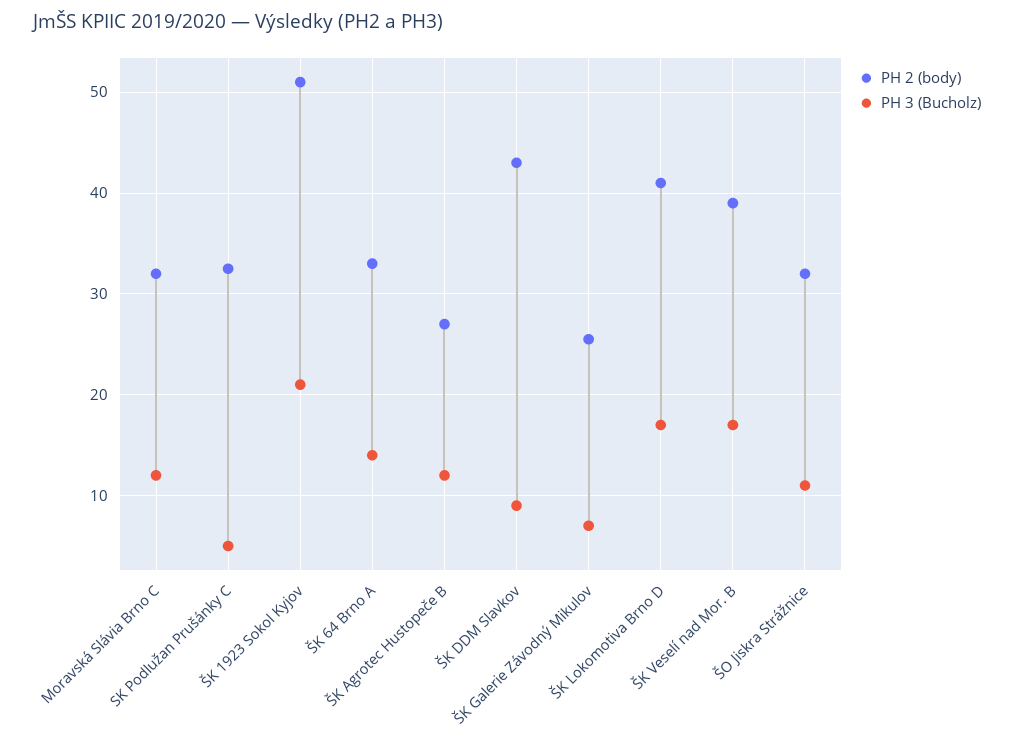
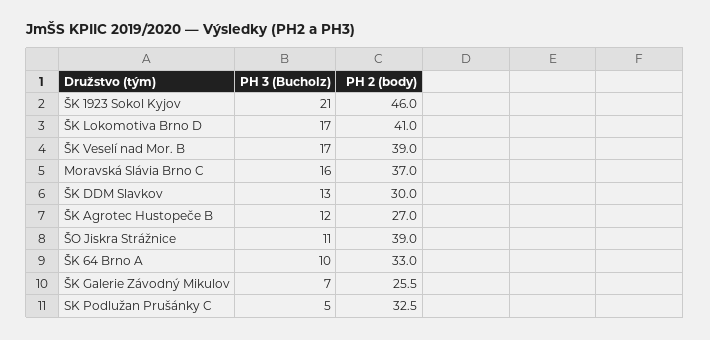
  {
    "PH 2 (body)": {
-     "Moravská Slávia Brno C": 32,
+     "Moravská Slávia Brno C": 37,
      "SK Podlužan Prušánky C": 32.5,
-     "ŠK 1923 Sokol Kyjov": 51,
+     "ŠK 1923 Sokol Kyjov": 46,
      "ŠK 64 Brno A": 33,
      "ŠK Agrotec Hustopeče B": 27,
-     "ŠK DDM Slavkov": 43,
+     "ŠK DDM Slavkov": 30,
      "ŠK Galerie Závodný Mikulov": 25.5,
      "ŠK Lokomotiva Brno D": 41,
      "ŠK Veselí nad Mor. B": 39,
-     "ŠO Jiskra Strážnice": 32
+     "ŠO Jiskra Strážnice": 39
    },
    "PH 3 (Bucholz)": {
-     "Moravská Slávia Brno C": 12,
+     "Moravská Slávia Brno C": 16,
      "SK Podlužan Prušánky C": 5,
      "ŠK 1923 Sokol Kyjov": 21,
-     "ŠK 64 Brno A": 14,
+     "ŠK 64 Brno A": 10,
      "ŠK Agrotec Hustopeče B": 12,
-     "ŠK DDM Slavkov": 9,
+     "ŠK DDM Slavkov": 13,
      "ŠK Galerie Závodný Mikulov": 7,
      "ŠK Lokomotiva Brno D": 17,
      "ŠK Veselí nad Mor. B": 17,
      "ŠO Jiskra Strážnice": 11
    }
  }

